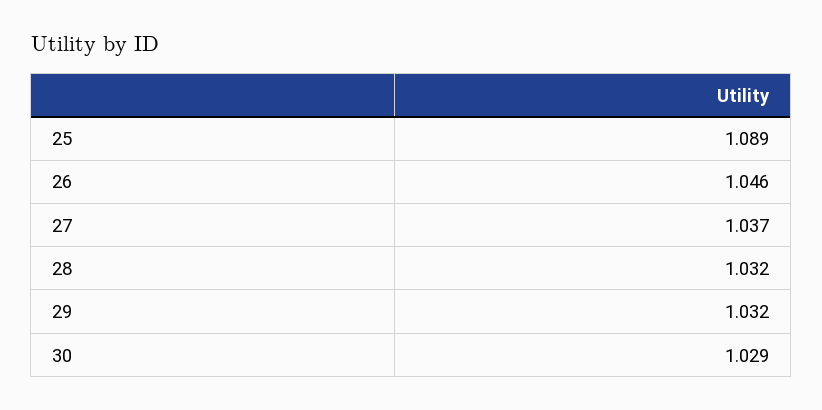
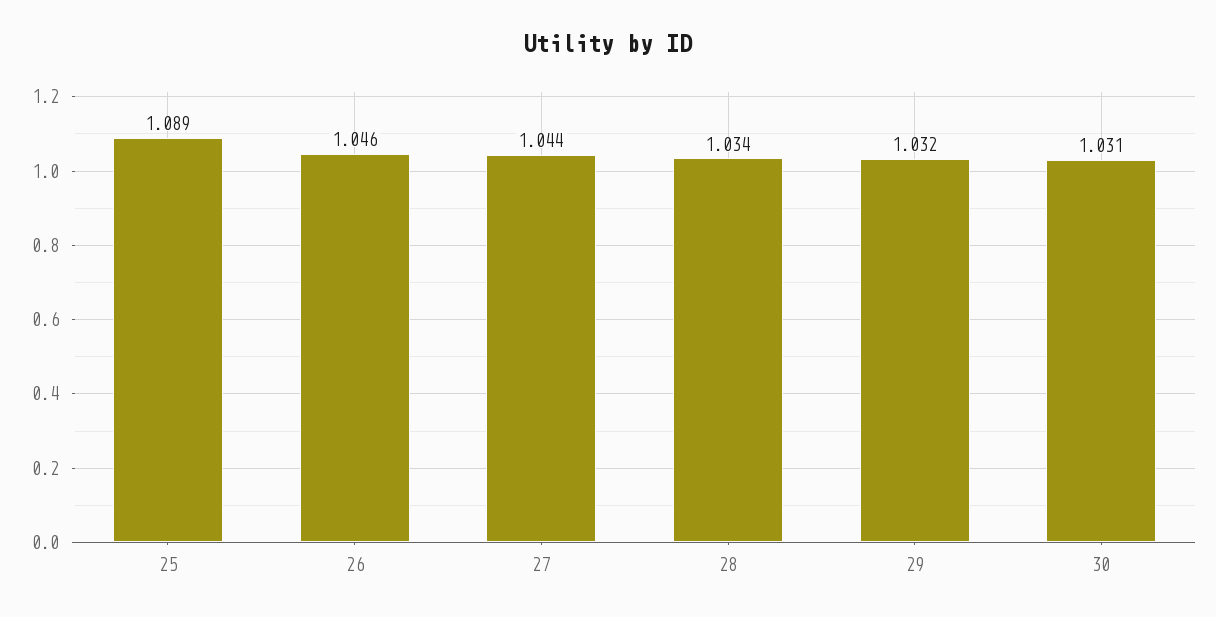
  {
    "25": 1.089,
    "26": 1.046,
-   "27": 1.037,
+   "27": 1.044,
-   "28": 1.032,
+   "28": 1.034,
    "29": 1.032,
-   "30": 1.029
+   "30": 1.031
  }

